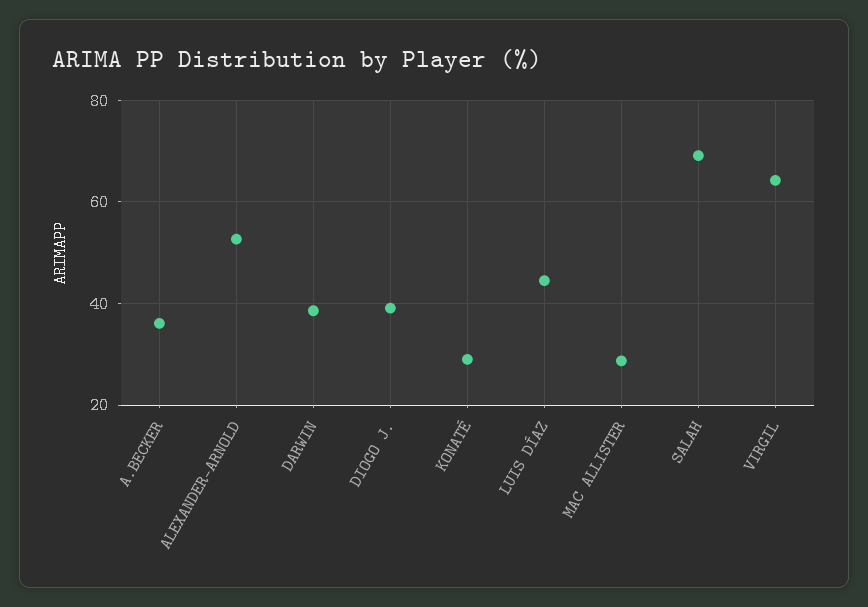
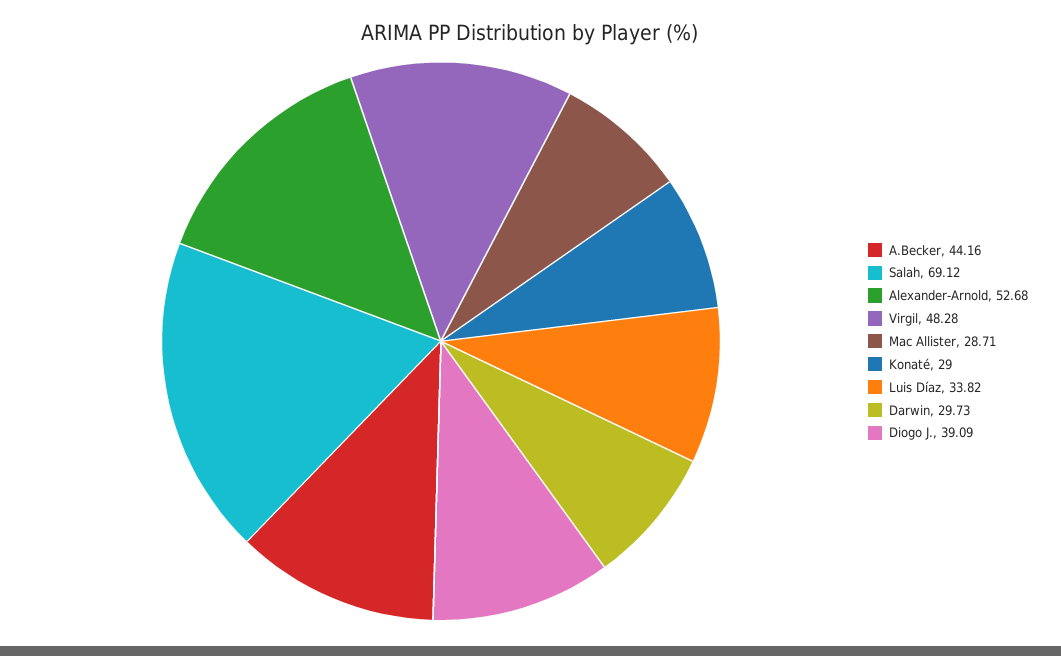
  {
-   "A.BECKER": 36,
+   "A.BECKER": 44.16,
    "ALEXANDER-ARNOLD": 52.68,
-   "DARWIN": 38,
+   "DARWIN": 29.73,
    "DIOGO J.": 39.09,
    "KONATÉ": 29,
-   "LUIS DÍAZ": 44,
+   "LUIS DÍAZ": 33.82,
    "MAC ALLISTER": 28.71,
    "SALAH": 69.12,
-   "VIRGIL": 64
+   "VIRGIL": 48.28
  }

